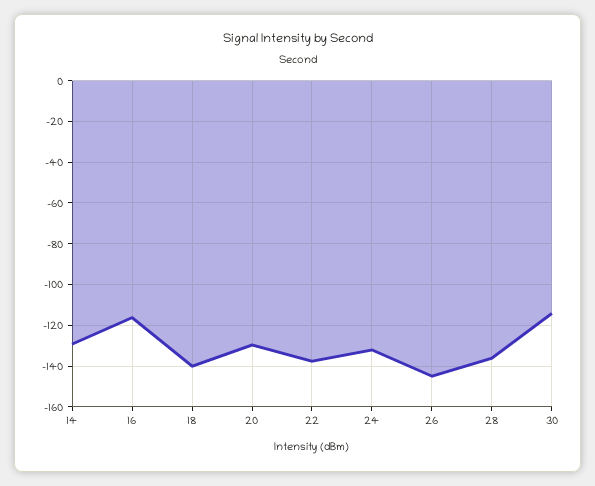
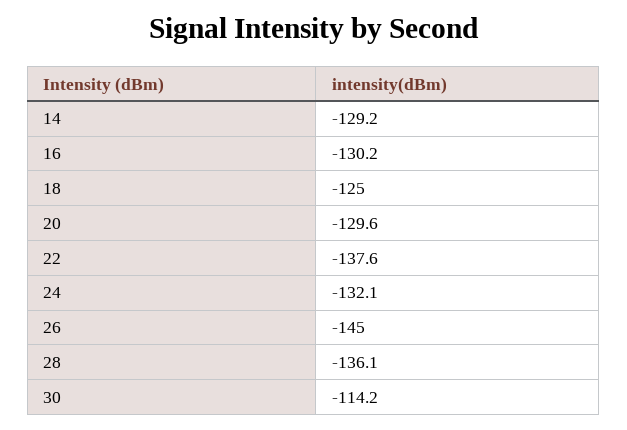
  {
    "14": -129.2,
-   "16": -115,
+   "16": -130.2,
-   "18": -140,
+   "18": -125,
    "20": -129.6,
    "22": -137.6,
    "24": -132.1,
    "26": -145,
    "28": -136.1,
    "30": -114.2
  }

